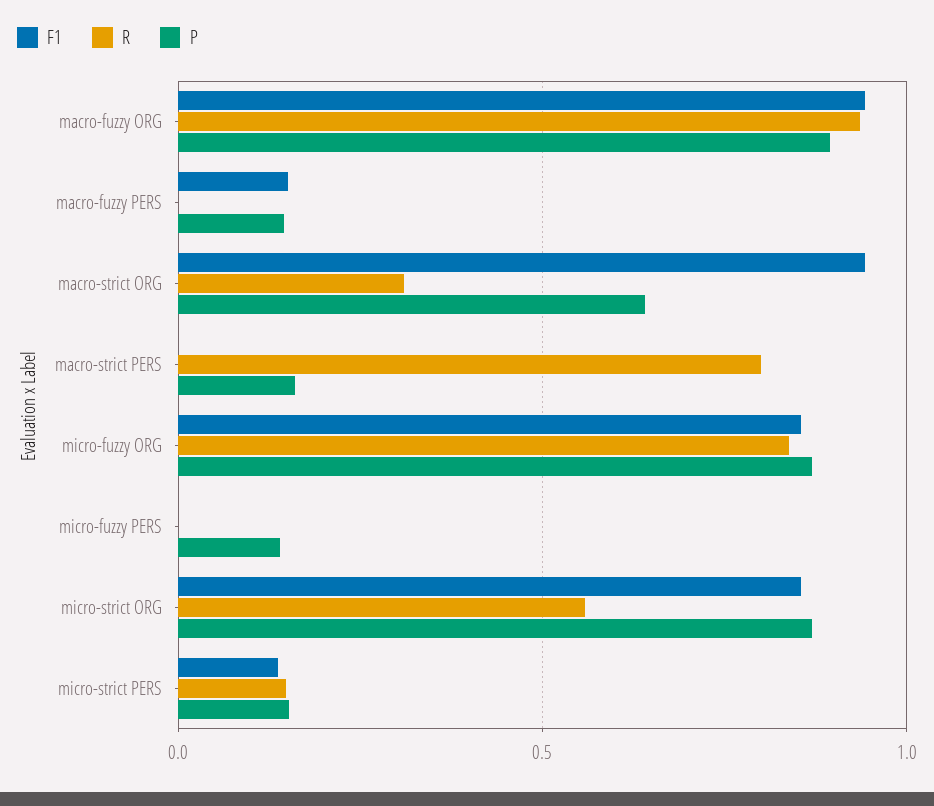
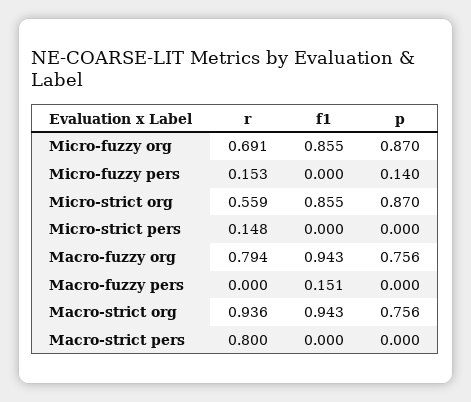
  {
    "F1": {
      "macro-fuzzy ORG": 0.943,
      "macro-fuzzy PERS": 0.151,
      "macro-strict ORG": 0.943,
      "macro-strict PERS": 0,
      "micro-fuzzy ORG": 0.855,
      "micro-fuzzy PERS": 0,
      "micro-strict ORG": 0.855,
-     "micro-strict PERS": 0.15
+     "micro-strict PERS": 0
    },
    "R": {
-     "macro-fuzzy ORG": 0.95,
+     "macro-fuzzy ORG": 0.794,
      "macro-fuzzy PERS": 0,
-     "macro-strict ORG": 0.3,
+     "macro-strict ORG": 0.936,
      "macro-strict PERS": 0.8,
-     "micro-fuzzy ORG": 0.85,
+     "micro-fuzzy ORG": 0.691,
-     "micro-fuzzy PERS": 0,
+     "micro-fuzzy PERS": 0.153,
      "micro-strict ORG": 0.559,
      "micro-strict PERS": 0.148
    },
    "P": {
-     "macro-fuzzy ORG": 0.9,
+     "macro-fuzzy ORG": 0.756,
-     "macro-fuzzy PERS": 0.15,
+     "macro-fuzzy PERS": 0,
-     "macro-strict ORG": 0.65,
+     "macro-strict ORG": 0.756,
-     "macro-strict PERS": 0.15,
+     "macro-strict PERS": 0,
      "micro-fuzzy ORG": 0.87,
      "micro-fuzzy PERS": 0.14,
      "micro-strict ORG": 0.87,
-     "micro-strict PERS": 0.15
+     "micro-strict PERS": 0
    }
  }

